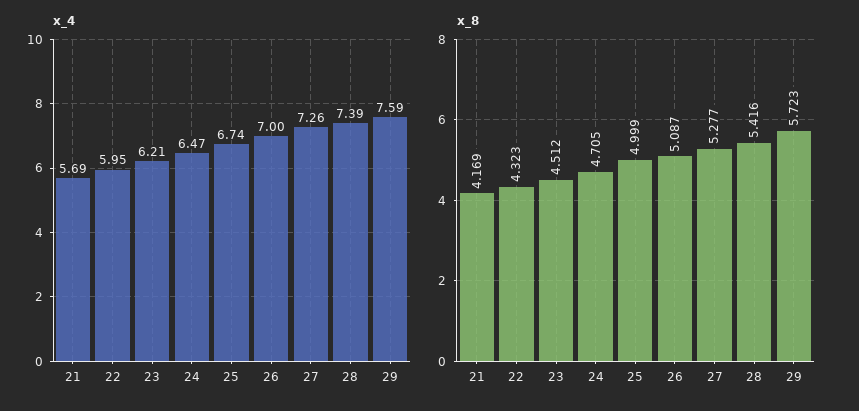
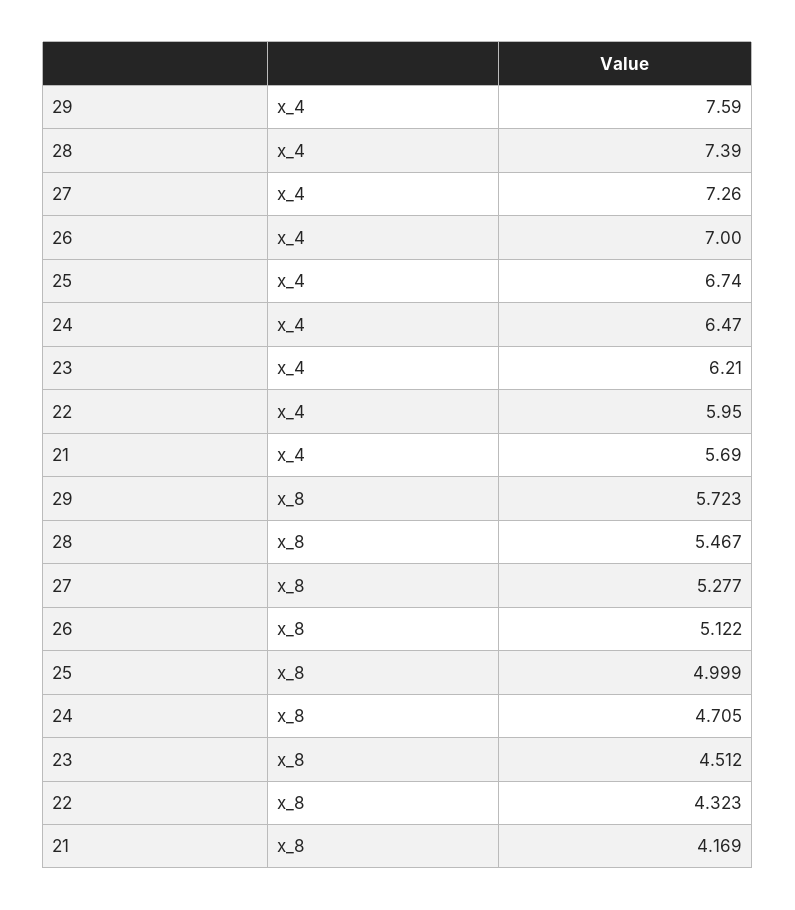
  {
    "x_4": {
      "21": 5.69,
      "22": 5.95,
      "23": 6.21,
      "24": 6.47,
      "25": 6.74,
      "26": 7,
      "27": 7.26,
      "28": 7.39,
      "29": 7.59
    },
    "x_8": {
      "21": 4.169,
      "22": 4.323,
      "23": 4.512,
      "24": 4.705,
      "25": 4.999,
-     "26": 5.087,
+     "26": 5.122,
      "27": 5.277,
-     "28": 5.416,
+     "28": 5.467,
      "29": 5.723
    }
  }

